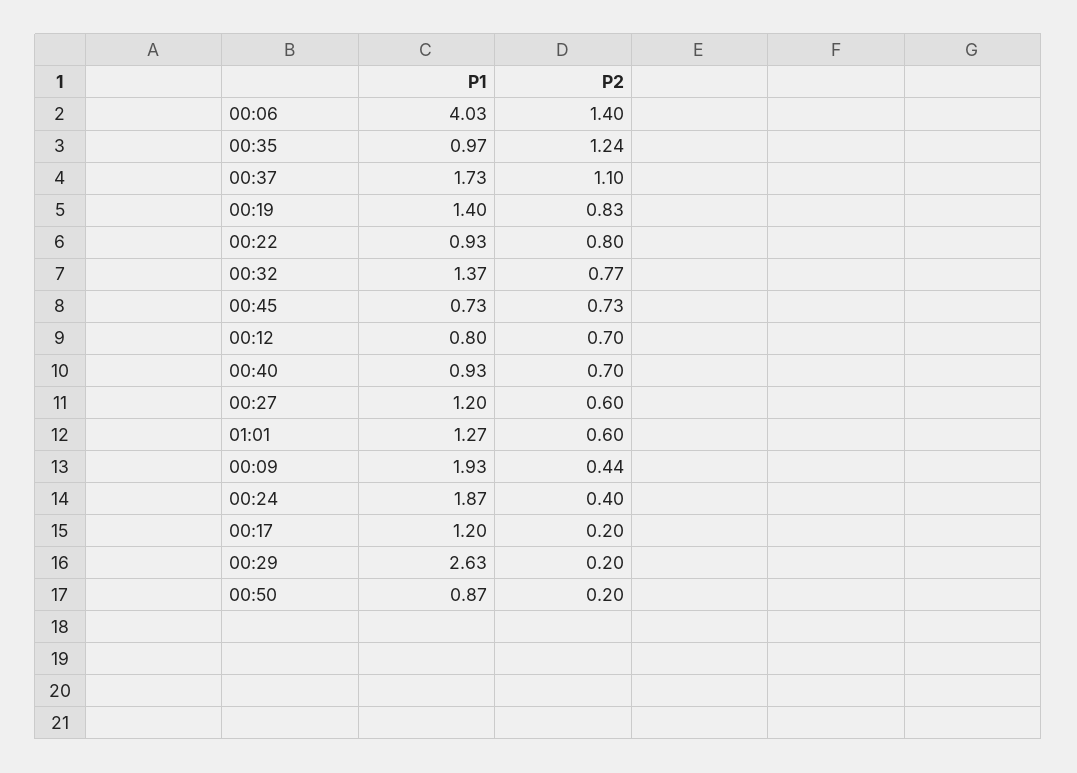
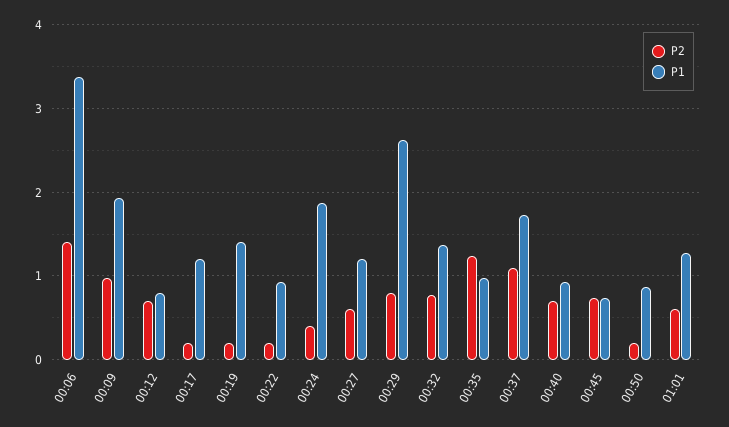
  {
    "P1": {
-     "00:06": 4.03,
+     "00:06": 3.4,
      "00:35": 0.97,
      "00:37": 1.73,
      "00:19": 1.4,
      "00:22": 0.93,
      "00:32": 1.37,
      "00:45": 0.73,
      "00:12": 0.8,
      "00:40": 0.93,
      "00:27": 1.2,
      "01:01": 1.27,
      "00:09": 1.93,
      "00:24": 1.87,
      "00:17": 1.2,
      "00:29": 2.63,
      "00:50": 0.87
    },
    "P2": {
      "00:06": 1.4,
      "00:35": 1.24,
      "00:37": 1.1,
-     "00:19": 0.83,
+     "00:19": 0.2,
-     "00:22": 0.8,
+     "00:22": 0.2,
      "00:32": 0.77,
      "00:45": 0.73,
      "00:12": 0.7,
      "00:40": 0.7,
      "00:27": 0.6,
      "01:01": 0.6,
-     "00:09": 0.44,
+     "00:09": 1,
      "00:24": 0.4,
      "00:17": 0.2,
-     "00:29": 0.2,
+     "00:29": 0.8,
      "00:50": 0.2
    }
  }

